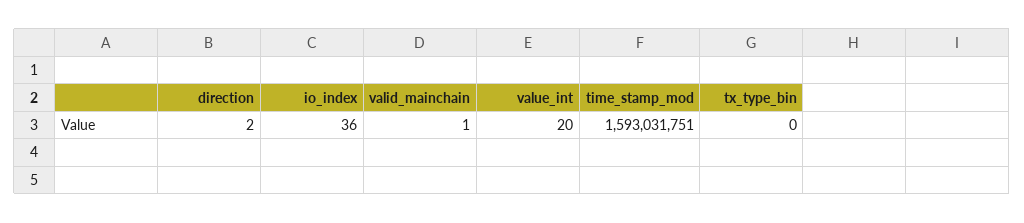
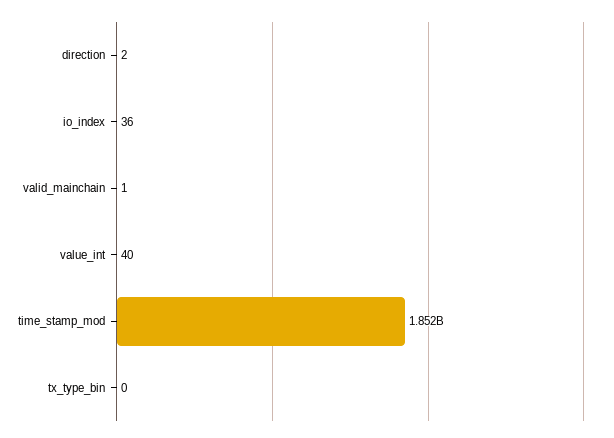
  {
    "direction": 2,
    "io_index": 36,
    "valid_mainchain": 1,
-   "value_int": 20,
+   "value_int": 40,
-   "time_stamp_mod": 1593031751,
+   "time_stamp_mod": 1852000000,
    "tx_type_bin": 0
  }

